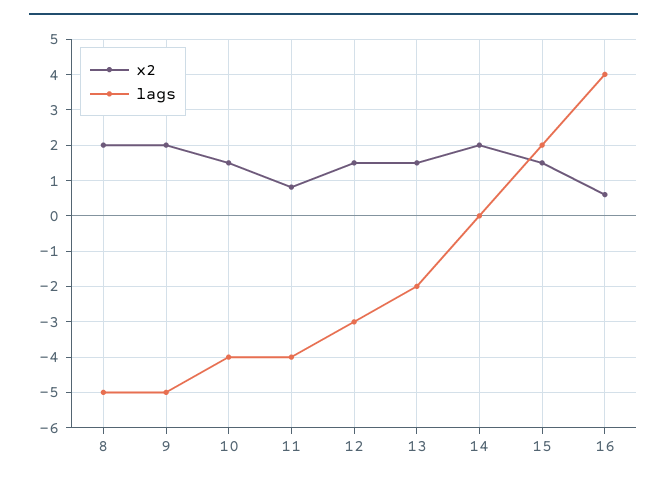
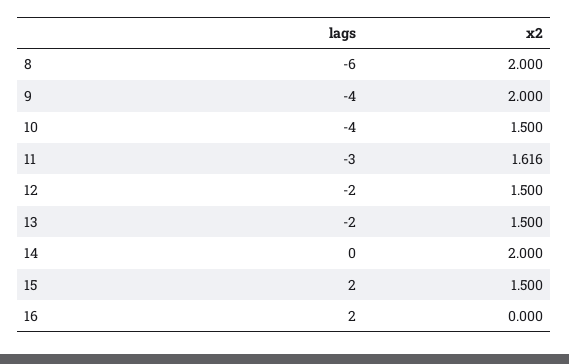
  {
    "x2": {
      "8": 2,
      "9": 2,
      "10": 1.5,
-     "11": 0.8,
+     "11": 1.616,
      "12": 1.5,
      "13": 1.5,
      "14": 2,
      "15": 1.5,
-     "16": 0.6
+     "16": 0
    },
    "lags": {
-     "8": -5,
+     "8": -6,
-     "9": -5,
+     "9": -4,
      "10": -4,
-     "11": -4,
+     "11": -3,
-     "12": -3,
+     "12": -2,
      "13": -2,
      "14": 0,
      "15": 2,
-     "16": 4
+     "16": 2
    }
  }

